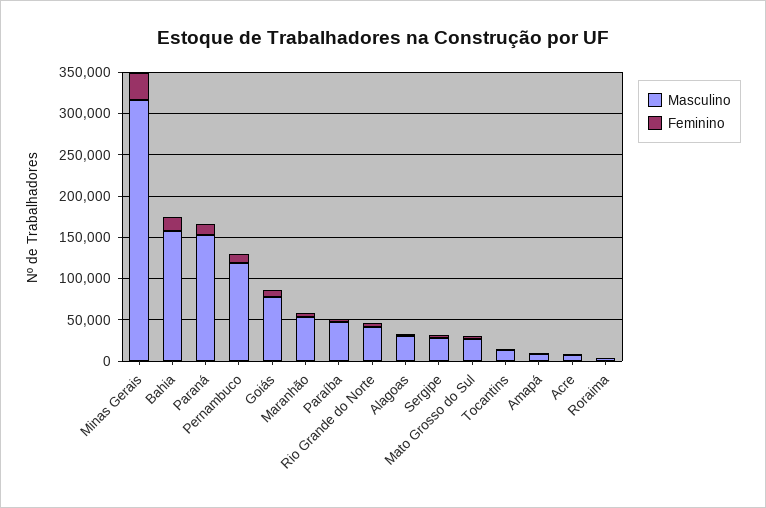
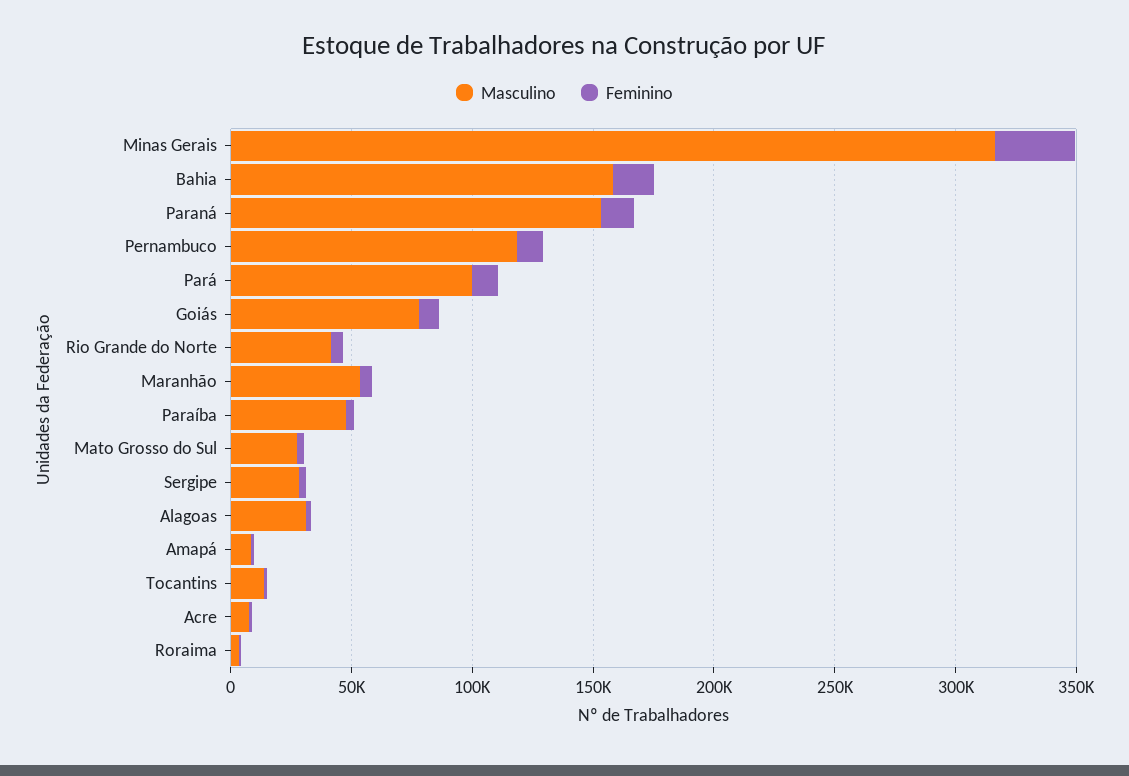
  {
    "Masculino": {
      "Minas Gerais": 320000,
      "Bahia": 160000,
      "Paraná": 150000,
      "Pernambuco": 120000,
      "Goiás": 80000,
      "Maranhão": 50000,
      "Paraíba": 50000,
      "Rio Grande do Norte": 40000,
      "Alagoas": 30000,
      "Sergipe": 30000,
      "Mato Grosso do Sul": 30000,
      "Tocantins": 10000,
      "Amapá": 10000,
      "Acre": 10000,
-     "Roraima": 0
+     "Roraima": 0,
+     "Pará": 100000
    },
    "Feminino": {
      "Minas Gerais": 30000,
      "Bahia": 20000,
      "Paraná": 10000,
      "Pernambuco": 10000,
      "Goiás": 10000,
      "Maranhão": 10000,
      "Paraíba": 0,
      "Rio Grande do Norte": 10000,
      "Alagoas": 0,
      "Sergipe": 0,
      "Mato Grosso do Sul": 0,
      "Tocantins": 0,
      "Amapá": 0,
      "Acre": 0,
-     "Roraima": 0
+     "Roraima": 0,
+     "Pará": 10000
    }
  }

